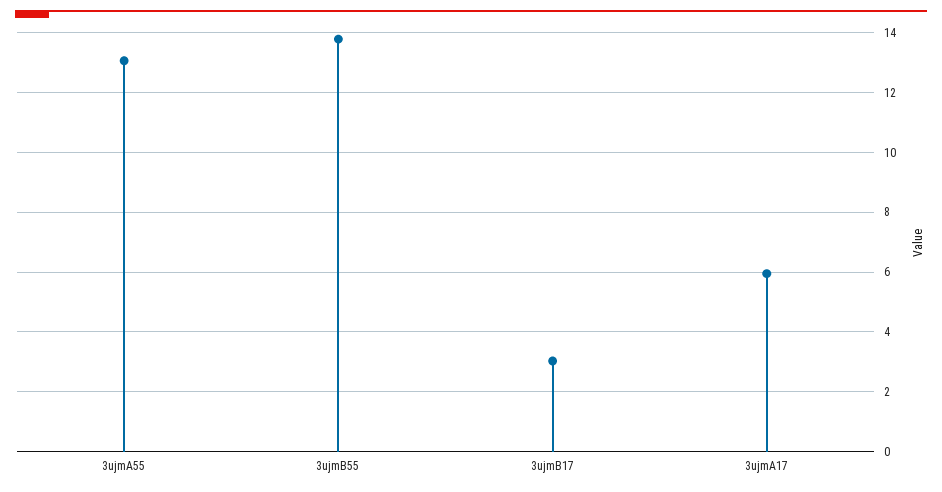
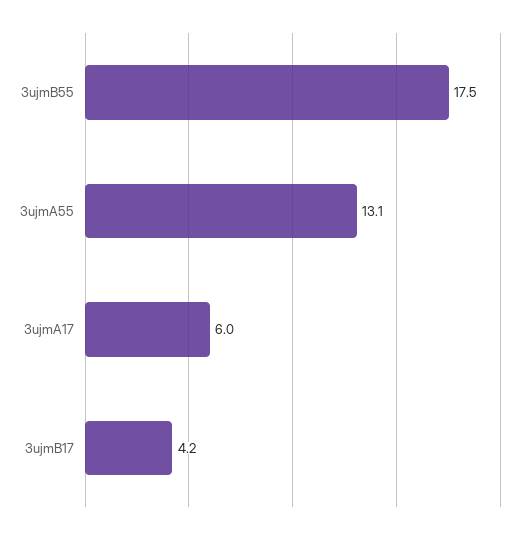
  {
    "3ujmA55": 13.1,
-   "3ujmB55": 13.75,
+   "3ujmB55": 17.5,
-   "3ujmB17": 3,
+   "3ujmB17": 4.2,
    "3ujmA17": 6
  }

